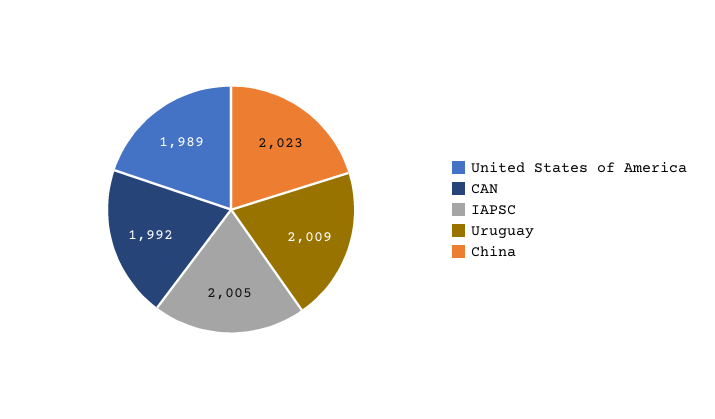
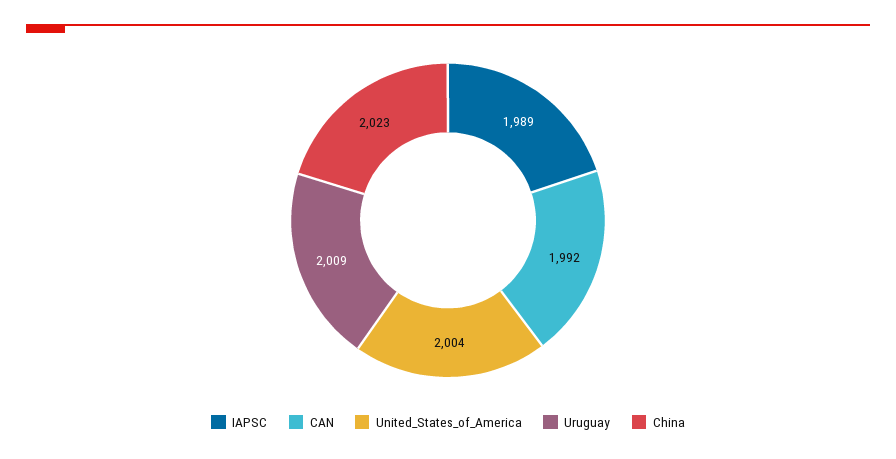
  {
-   "United States of America": 1989,
+   "United States of America": 2004,
    "CAN": 1992,
-   "IAPSC": 2005,
+   "IAPSC": 1989,
    "Uruguay": 2009,
    "China": 2023
  }

